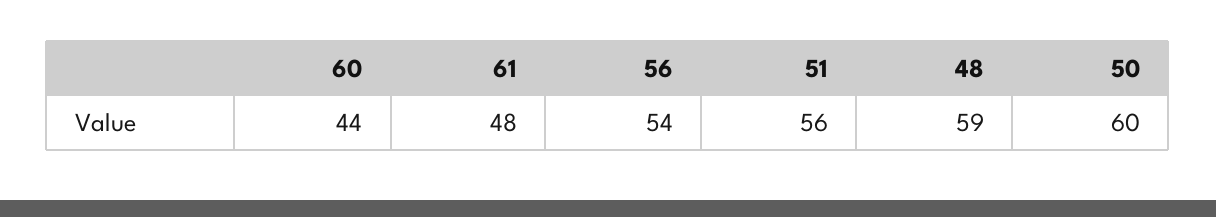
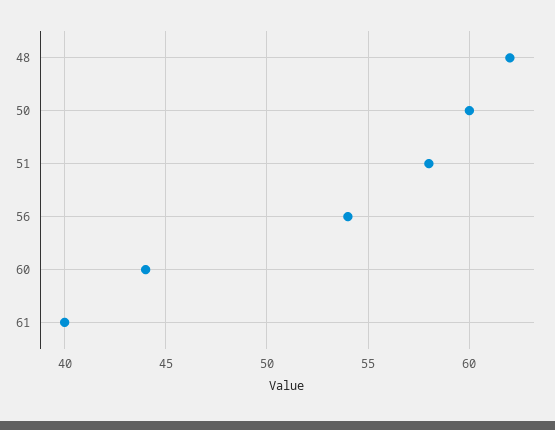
  {
    "60": 44,
-   "61": 48,
+   "61": 40,
    "56": 54,
-   "51": 56,
+   "51": 58,
-   "48": 59,
+   "48": 62,
    "50": 60
  }

